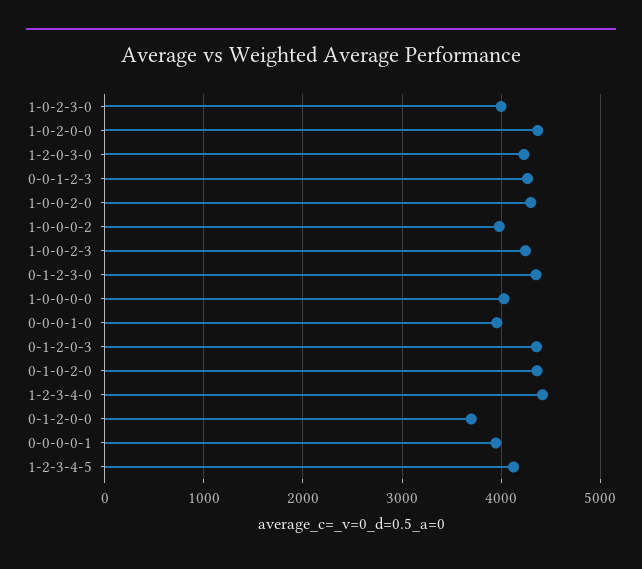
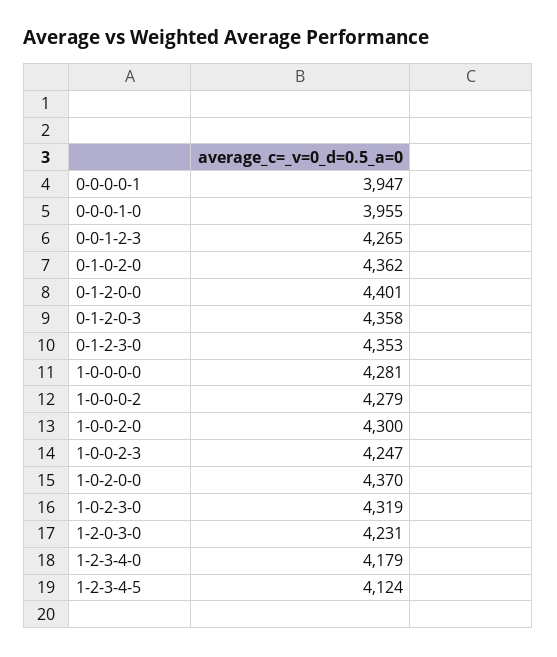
  {
-   "1-0-2-3-0": 4000,
+   "1-0-2-3-0": 4319,
    "1-0-2-0-0": 4370,
    "1-2-0-3-0": 4231,
    "0-0-1-2-3": 4265,
    "1-0-0-2-0": 4300,
-   "1-0-0-0-2": 4000,
+   "1-0-0-0-2": 4279,
    "1-0-0-2-3": 4247,
    "0-1-2-3-0": 4353,
-   "1-0-0-0-0": 4000,
+   "1-0-0-0-0": 4281,
    "0-0-0-1-0": 3955,
    "0-1-2-0-3": 4358,
    "0-1-0-2-0": 4362,
-   "1-2-3-4-0": 4400,
+   "1-2-3-4-0": 4179,
-   "0-1-2-0-0": 3700,
+   "0-1-2-0-0": 4401,
    "0-0-0-0-1": 3947,
    "1-2-3-4-5": 4124
  }

